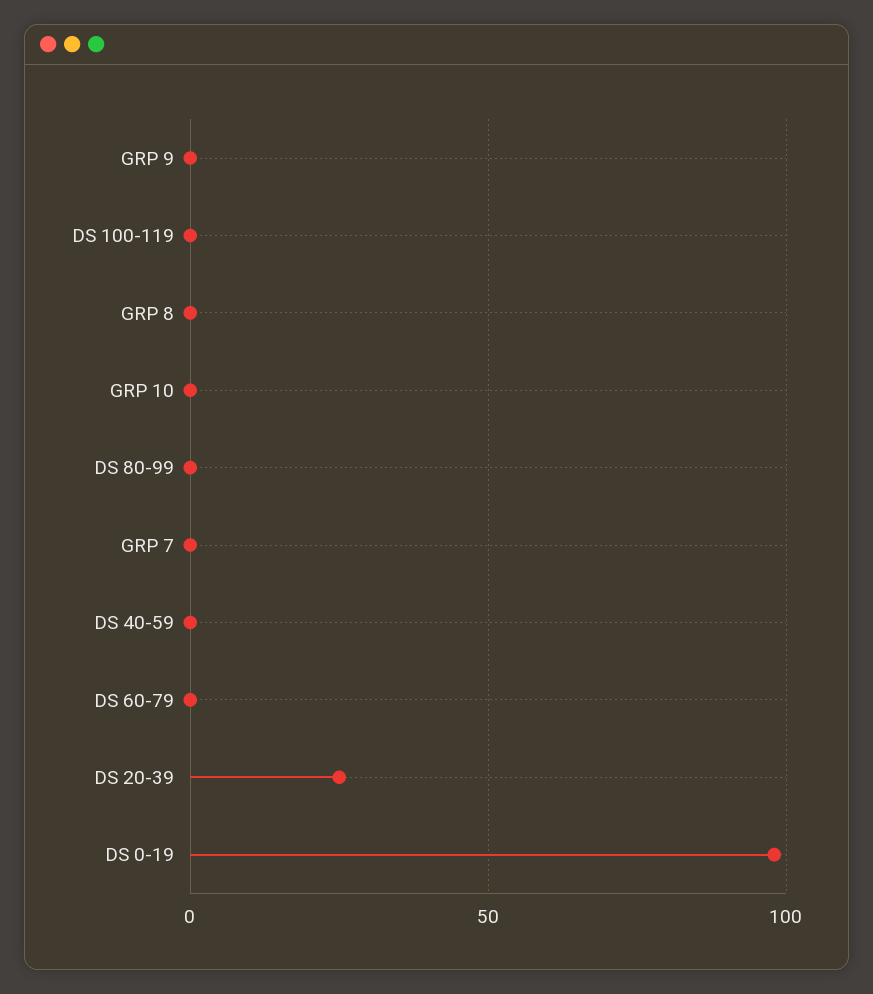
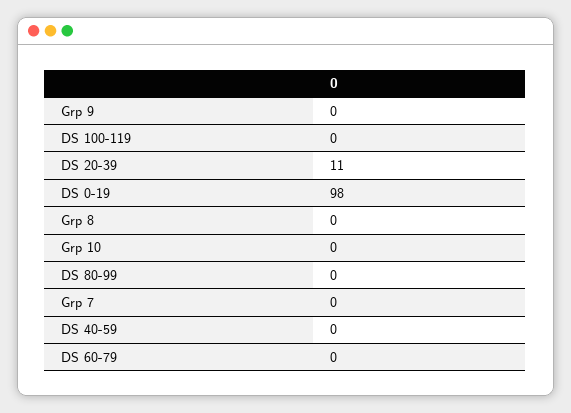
  {
    "GRP 9": 0,
    "DS 100-119": 0,
    "GRP 8": 0,
    "GRP 10": 0,
    "DS 80-99": 0,
    "GRP 7": 0,
    "DS 40-59": 0,
    "DS 60-79": 0,
-   "DS 20-39": 25,
+   "DS 20-39": 11,
    "DS 0-19": 98
  }

